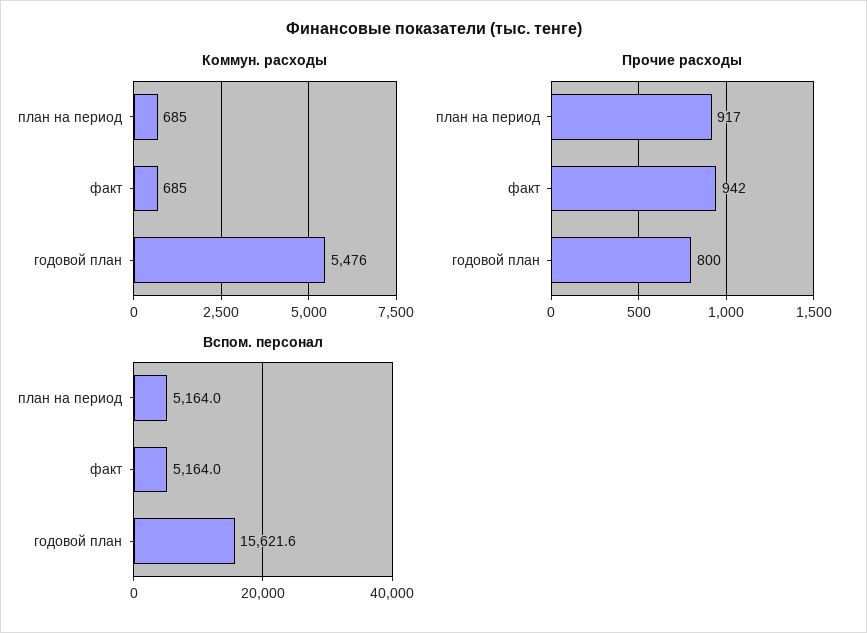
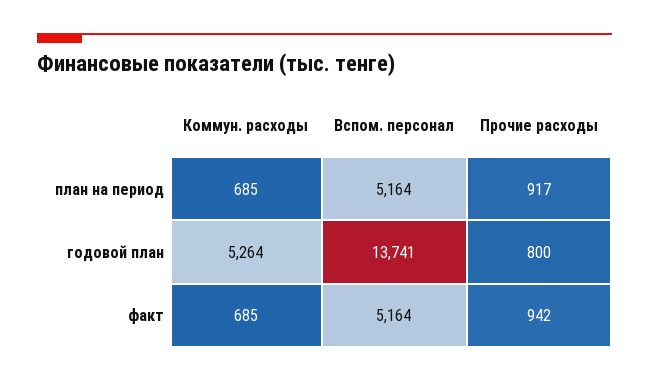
  {
    "Коммун. расходы": {
      "план на период": 685,
      "факт": 685,
-     "годовой план": 5476
+     "годовой план": 5264
    },
    "Прочие расходы": {
      "план на период": 917,
      "факт": 942,
      "годовой план": 800
    },
    "Вспом. персонал": {
      "план на период": 5164,
      "факт": 5164,
-     "годовой план": 15621.6
+     "годовой план": 13741
    }
  }

